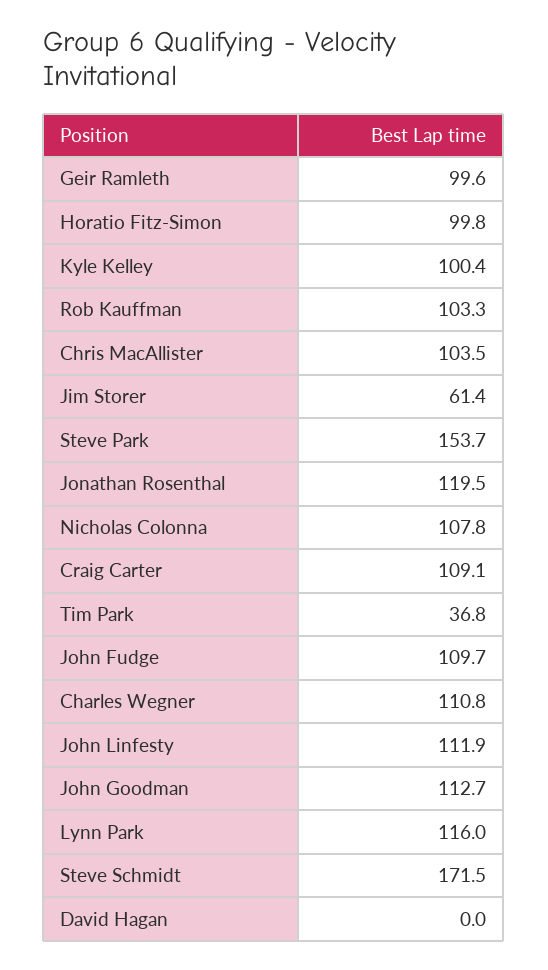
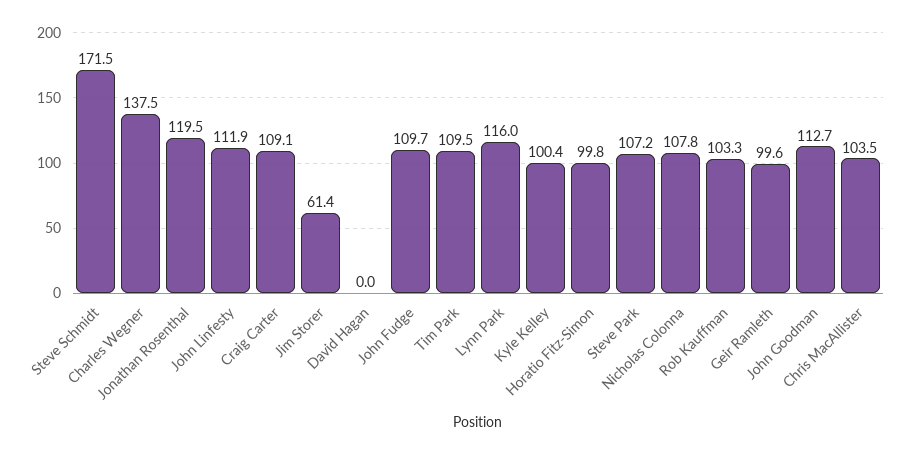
  {
    "Geir Ramleth": 99.6,
    "Horatio Fitz-Simon": 99.8,
    "Kyle Kelley": 100.4,
    "Rob Kauffman": 103.3,
    "Chris MacAllister": 103.5,
    "Jim Storer": 61.4,
-   "Steve Park": 153.7,
+   "Steve Park": 107.2,
    "Jonathan Rosenthal": 119.5,
    "Nicholas Colonna": 107.8,
    "Craig Carter": 109.1,
-   "Tim Park": 36.8,
+   "Tim Park": 109.5,
    "John Fudge": 109.7,
-   "Charles Wegner": 110.8,
+   "Charles Wegner": 137.5,
    "John Linfesty": 111.9,
    "John Goodman": 112.7,
    "Lynn Park": 116,
    "Steve Schmidt": 171.5,
    "David Hagan": 0
  }

